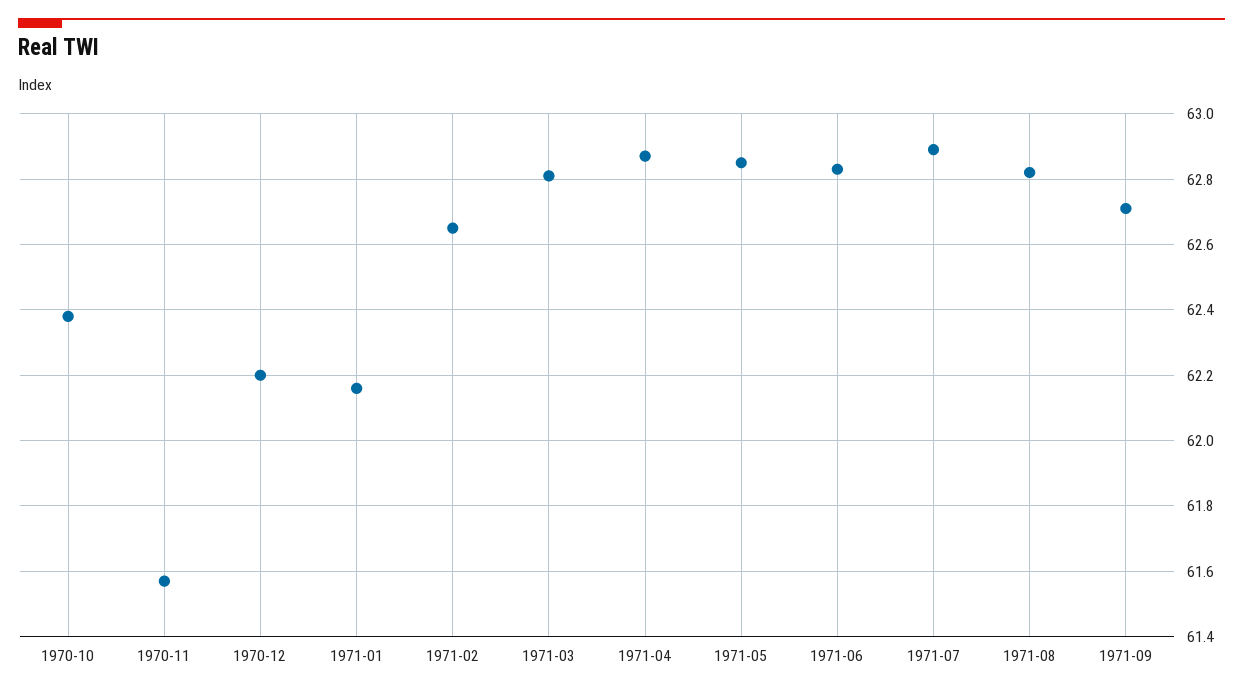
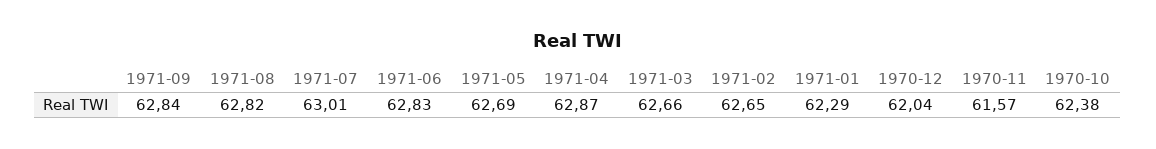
  {
    "1970-10": 62.38,
    "1970-11": 61.57,
-   "1970-12": 62.2,
+   "1970-12": 62.04,
-   "1971-01": 62.15,
+   "1971-01": 62.29,
    "1971-02": 62.65,
-   "1971-03": 62.8,
+   "1971-03": 62.66,
    "1971-04": 62.87,
-   "1971-05": 62.85,
+   "1971-05": 62.69,
    "1971-06": 62.83,
-   "1971-07": 62.9,
+   "1971-07": 63.01,
    "1971-08": 62.82,
-   "1971-09": 62.7
+   "1971-09": 62.84
  }

